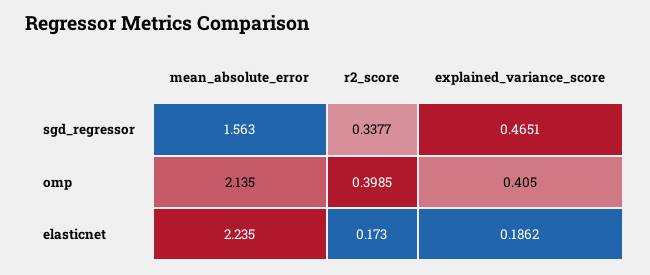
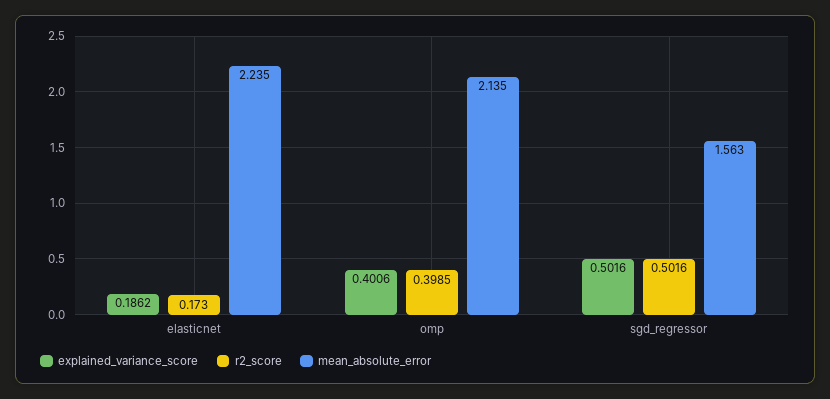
  {
    "mean_absolute_error": {
      "sgd_regressor": 1.563,
      "omp": 2.135,
      "elasticnet": 2.235
    },
    "r2_score": {
-     "sgd_regressor": 0.3377,
+     "sgd_regressor": 0.5016,
      "omp": 0.3985,
      "elasticnet": 0.173
    },
    "explained_variance_score": {
-     "sgd_regressor": 0.4651,
+     "sgd_regressor": 0.5016,
-     "omp": 0.405,
+     "omp": 0.4006,
      "elasticnet": 0.1862
    }
  }

